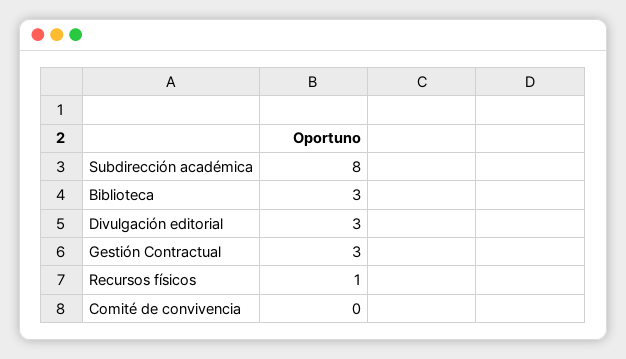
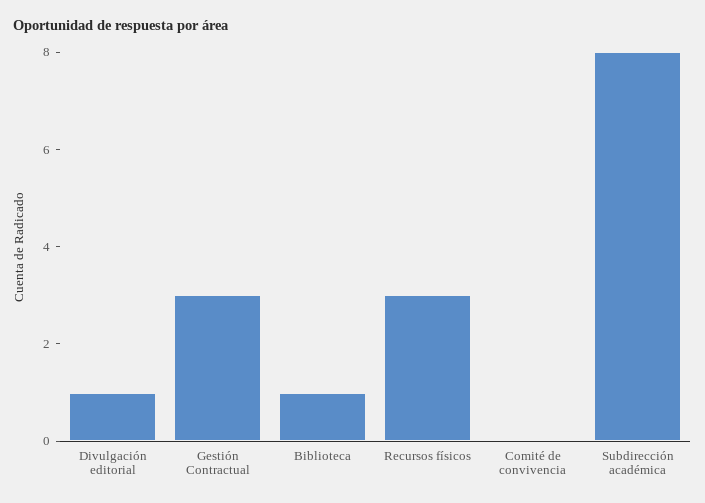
  {
    "Subdirección académica": 8,
-   "Biblioteca": 3,
+   "Biblioteca": 1,
-   "Divulgación editorial": 3,
+   "Divulgación editorial": 1,
    "Gestión Contractual": 3,
-   "Recursos físicos": 1,
+   "Recursos físicos": 3,
    "Comité de convivencia": 0
  }

